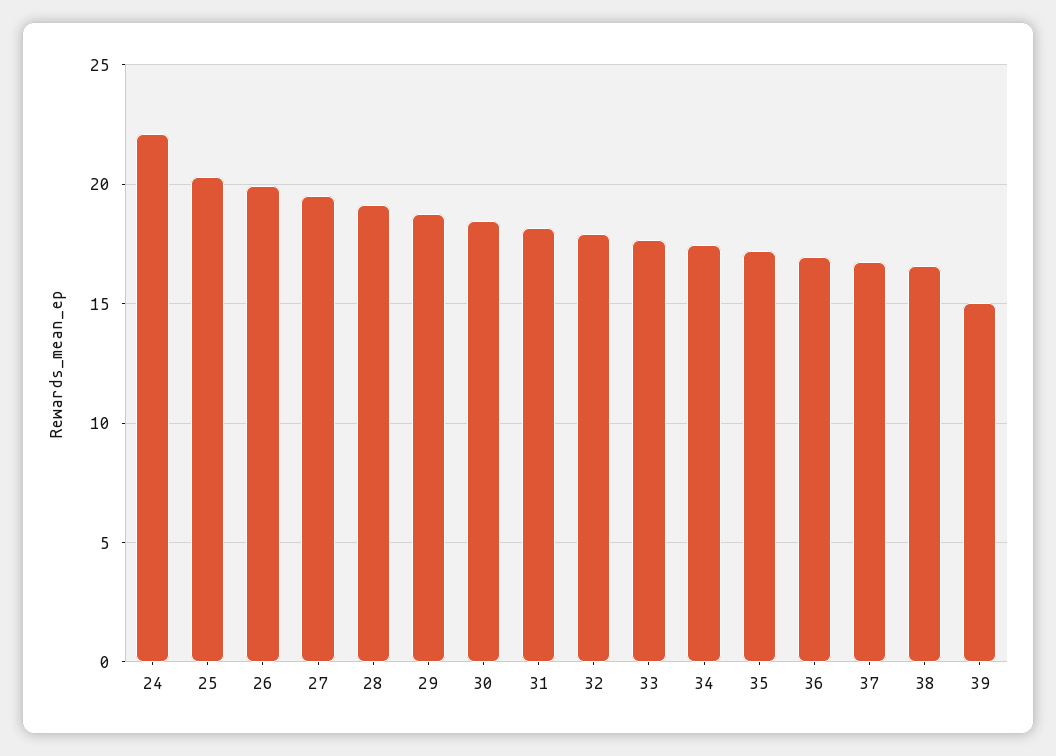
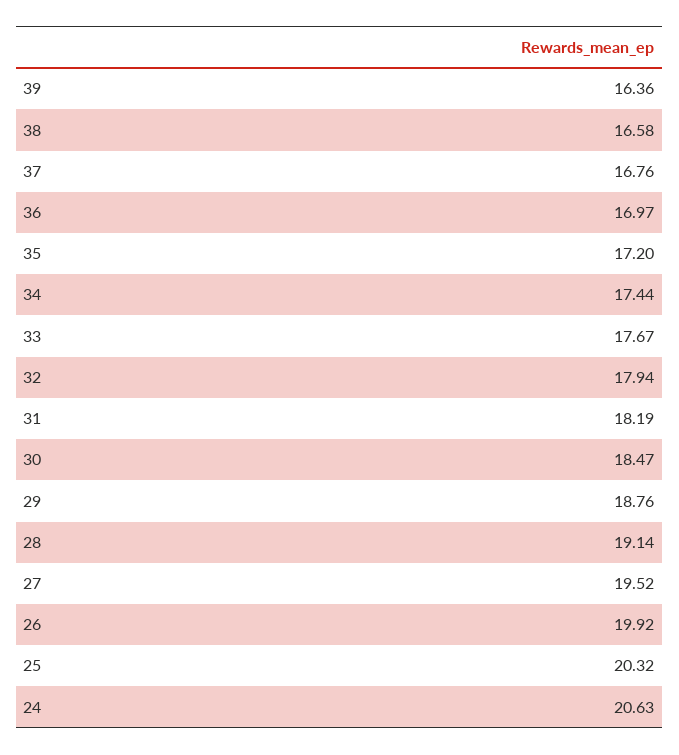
  {
-   "24": 22,
+   "24": 20.63,
    "25": 20.32,
    "26": 19.92,
    "27": 19.52,
    "28": 19.14,
    "29": 18.76,
    "30": 18.47,
    "31": 18.19,
    "32": 17.94,
    "33": 17.67,
    "34": 17.44,
    "35": 17.2,
    "36": 16.97,
    "37": 16.76,
    "38": 16.58,
-   "39": 15
+   "39": 16.36
  }

